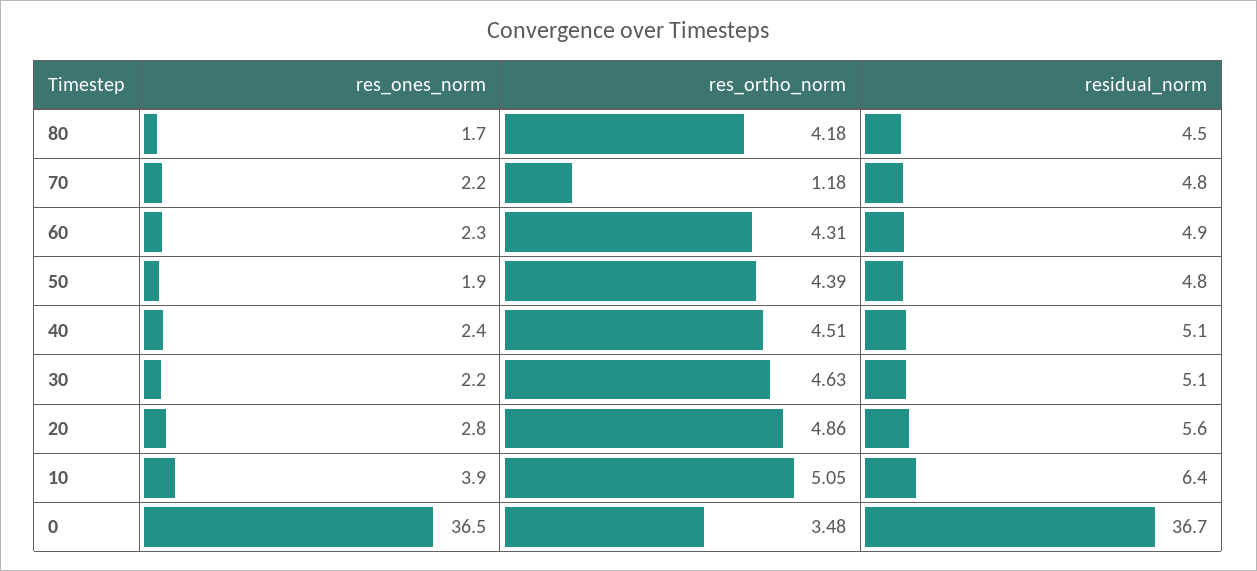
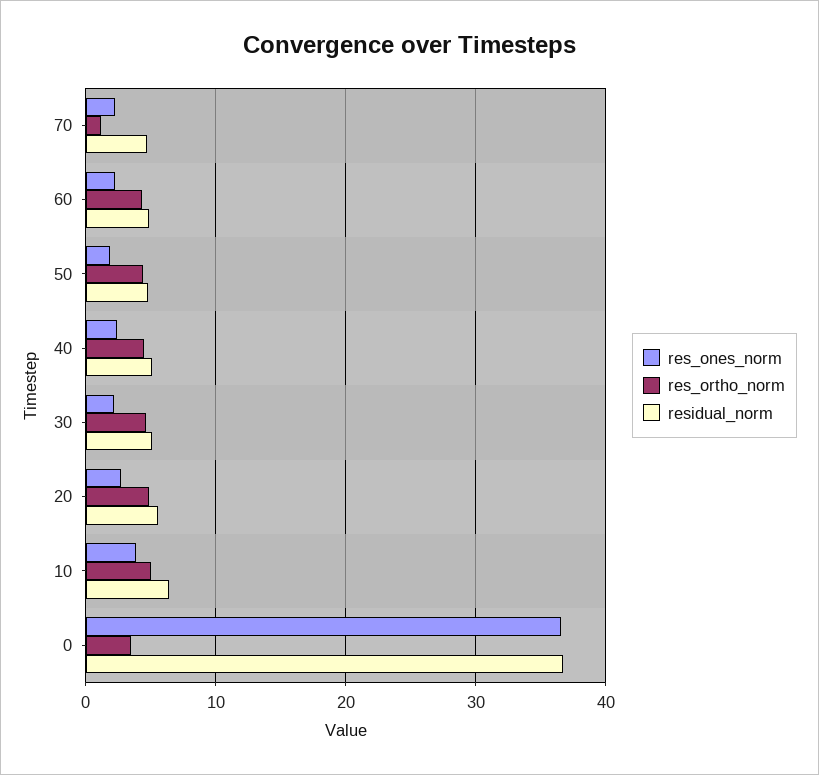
  {
    "res_ones_norm": {
-     "80": 1.7,
      "70": 2.2,
      "60": 2.3,
      "50": 1.9,
      "40": 2.4,
      "30": 2.2,
      "20": 2.8,
      "10": 3.9,
      "0": 36.5
    },
    "res_ortho_norm": {
-     "80": 4.18,
      "70": 1.18,
      "60": 4.31,
      "50": 4.39,
      "40": 4.51,
      "30": 4.63,
      "20": 4.86,
      "10": 5.05,
      "0": 3.48
    },
    "residual_norm": {
-     "80": 4.5,
      "70": 4.8,
      "60": 4.9,
      "50": 4.8,
      "40": 5.1,
      "30": 5.1,
      "20": 5.6,
      "10": 6.4,
      "0": 36.7
    }
  }

